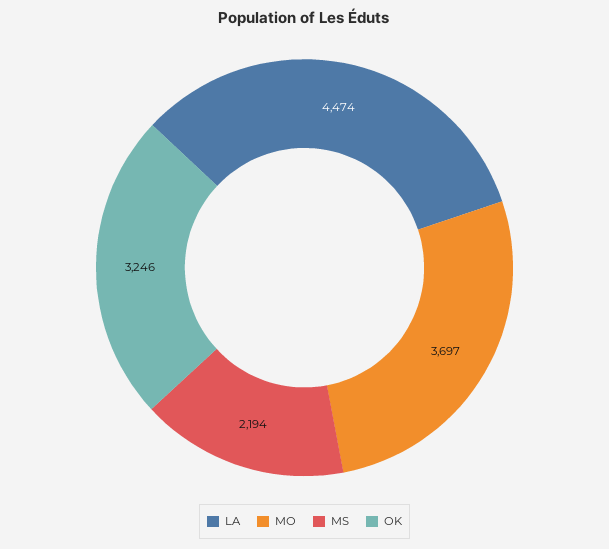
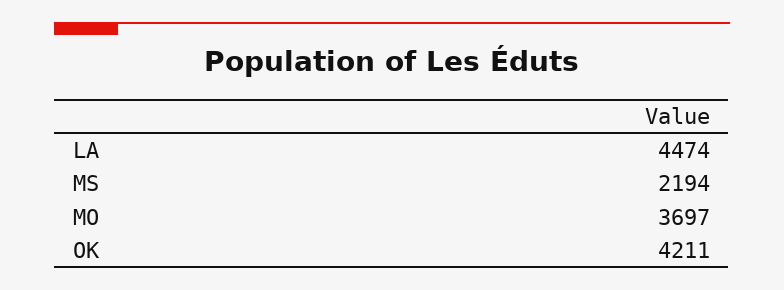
  {
    "LA": 4474,
    "MO": 3697,
    "MS": 2194,
-   "OK": 3246
+   "OK": 4211
  }

